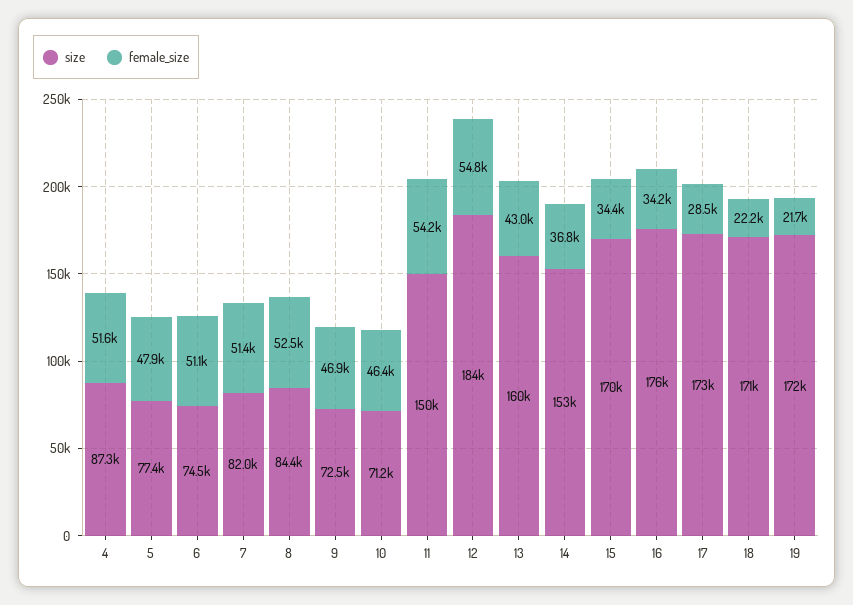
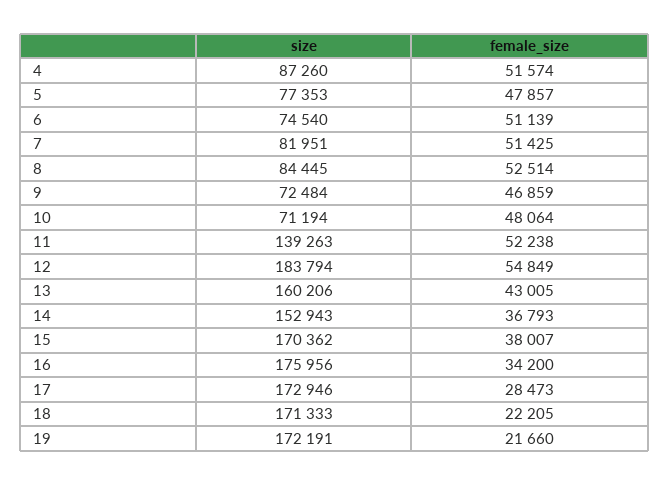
  {
    "size": {
      "4": 87260,
      "5": 77353,
      "6": 74540,
      "7": 81951,
      "8": 84445,
      "9": 72484,
      "10": 71194,
-     "11": 150000,
+     "11": 139263,
      "12": 183794,
      "13": 160206,
      "14": 152943,
      "15": 170362,
      "16": 175956,
      "17": 172946,
      "18": 171333,
      "19": 172191
    },
    "female_size": {
      "4": 51574,
      "5": 47857,
      "6": 51139,
      "7": 51425,
      "8": 52514,
      "9": 46859,
-     "10": 46400,
+     "10": 48064,
-     "11": 54200,
+     "11": 52238,
      "12": 54849,
      "13": 43005,
      "14": 36793,
-     "15": 34400,
+     "15": 38007,
      "16": 34200,
      "17": 28473,
      "18": 22205,
      "19": 21660
    }
  }

